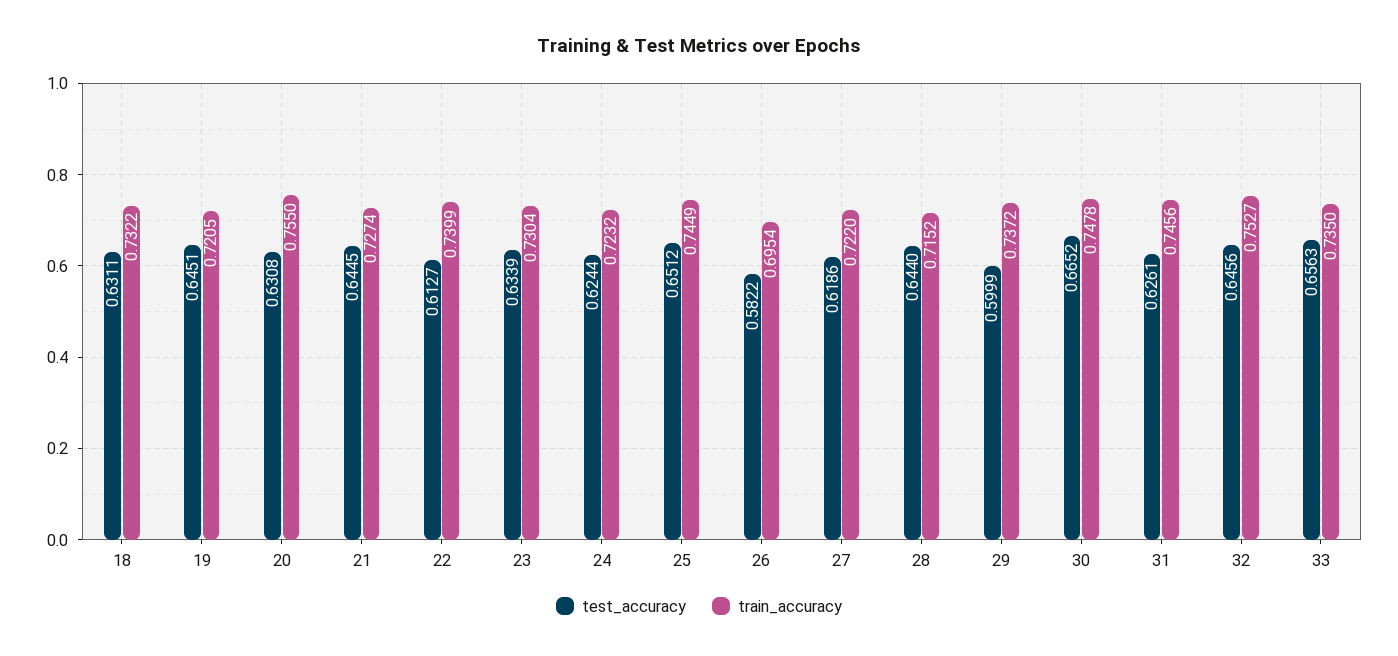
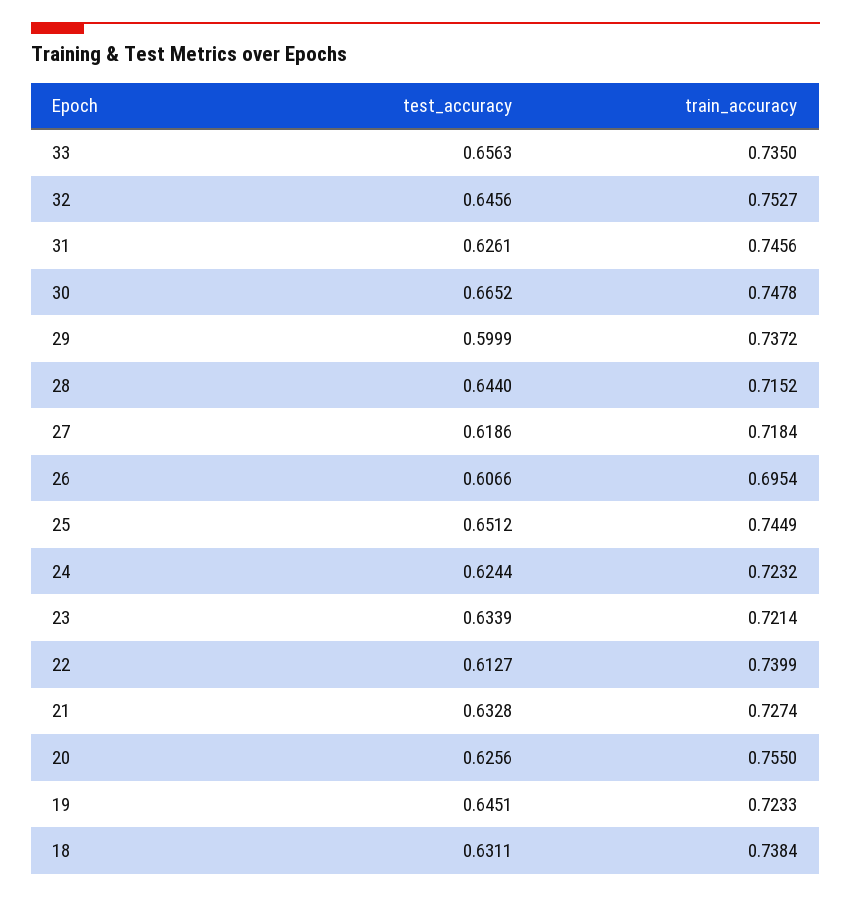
  {
    "test_accuracy": {
      "18": 0.6311,
      "19": 0.6451,
-     "20": 0.6308,
+     "20": 0.6256,
-     "21": 0.6445,
+     "21": 0.6328,
      "22": 0.6127,
      "23": 0.6339,
      "24": 0.6244,
      "25": 0.6512,
-     "26": 0.5822,
+     "26": 0.6066,
      "27": 0.6186,
      "28": 0.644,
      "29": 0.5999,
      "30": 0.6652,
      "31": 0.6261,
      "32": 0.6456,
      "33": 0.6563
    },
    "train_accuracy": {
-     "18": 0.7322,
+     "18": 0.7384,
-     "19": 0.7205,
+     "19": 0.7233,
      "20": 0.755,
      "21": 0.7274,
      "22": 0.7399,
-     "23": 0.7304,
+     "23": 0.7214,
      "24": 0.7232,
      "25": 0.7449,
      "26": 0.6954,
-     "27": 0.722,
+     "27": 0.7184,
      "28": 0.7152,
      "29": 0.7372,
      "30": 0.7478,
      "31": 0.7456,
      "32": 0.7527,
      "33": 0.735
    }
  }

